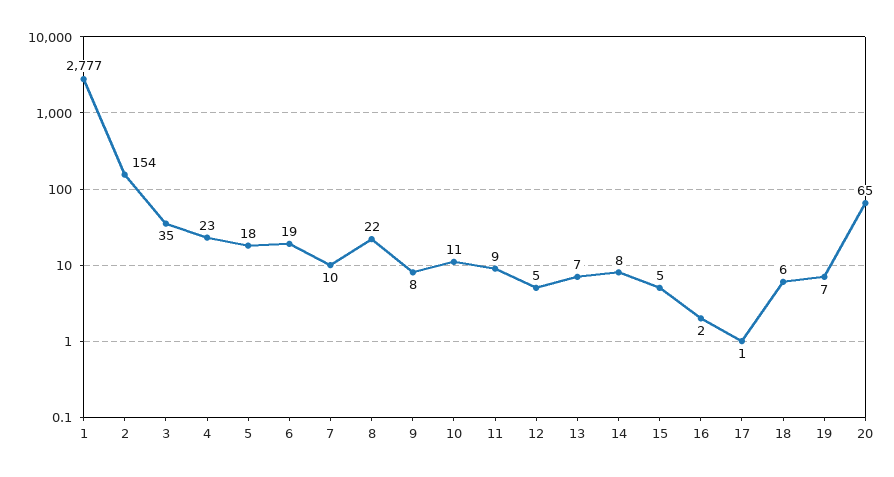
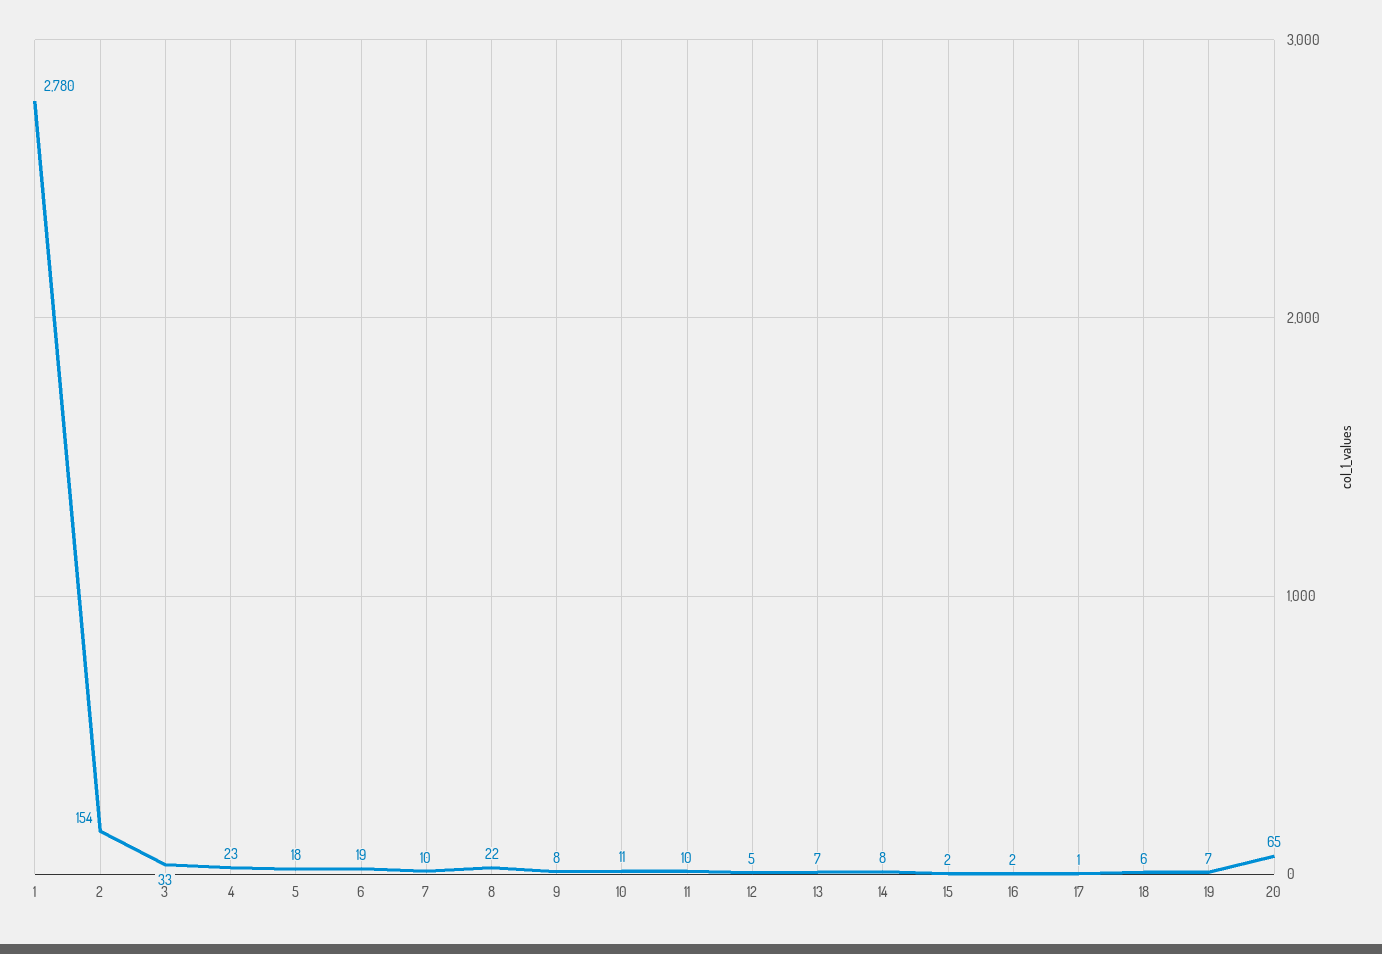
  {
-   "1": 2777,
+   "1": 2780,
    "2": 154,
-   "3": 35,
+   "3": 33,
    "4": 23,
    "5": 18,
    "6": 19,
    "7": 10,
    "8": 22,
    "9": 8,
    "10": 11,
-   "11": 9,
+   "11": 10,
    "12": 5,
    "13": 7,
    "14": 8,
-   "15": 5,
+   "15": 2,
    "16": 2,
    "17": 1,
    "18": 6,
    "19": 7,
    "20": 65
  }

